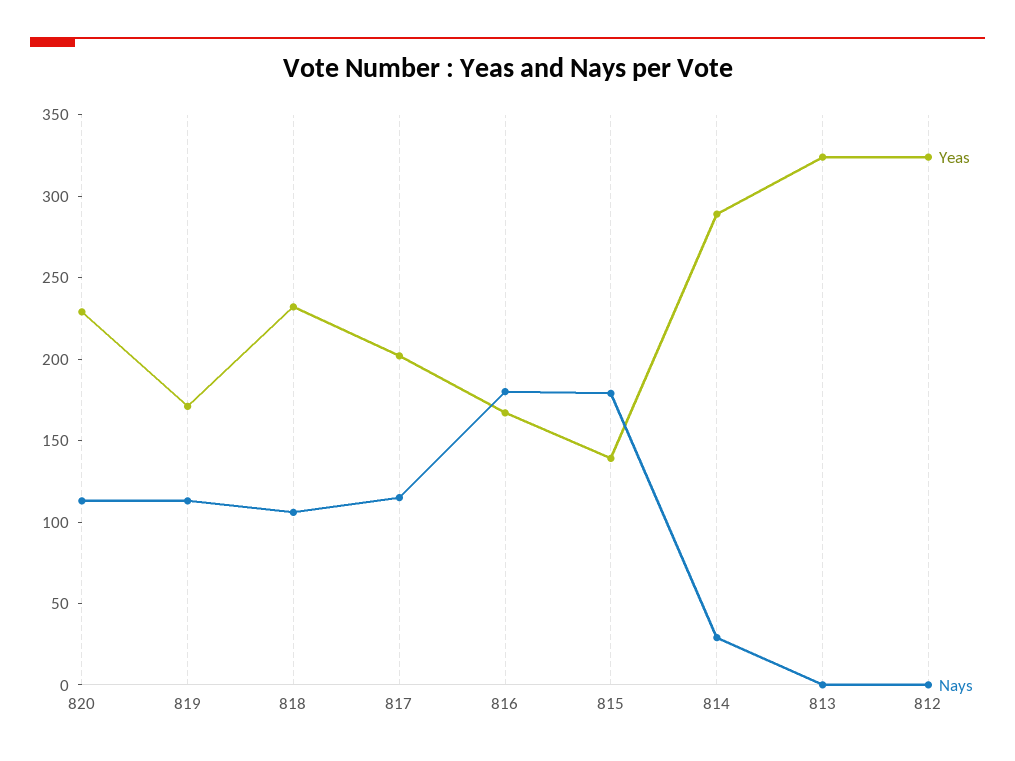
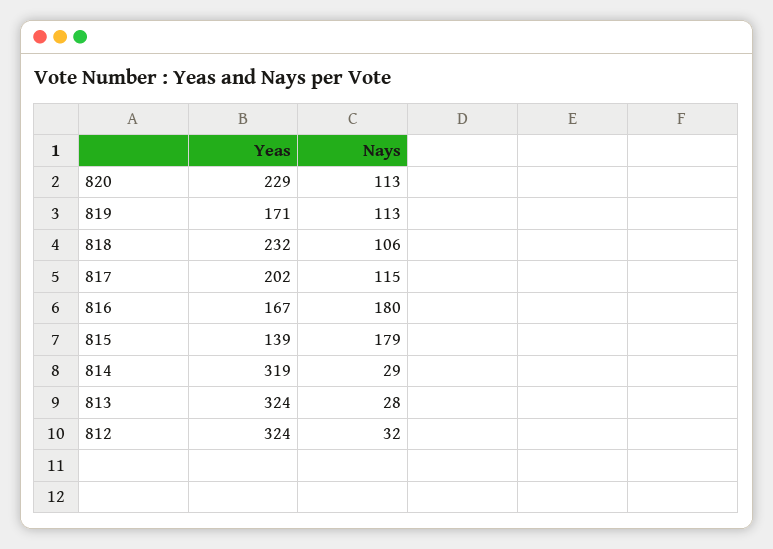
  {
    "Yeas": {
      "820": 229,
      "819": 171,
      "818": 232,
      "817": 202,
      "816": 167,
      "815": 139,
-     "814": 290,
+     "814": 319,
      "813": 324,
      "812": 324
    },
    "Nays": {
      "820": 113,
      "819": 113,
      "818": 106,
      "817": 115,
      "816": 180,
      "815": 179,
      "814": 29,
-     "813": 0,
+     "813": 28,
-     "812": 0
+     "812": 32
    }
  }

